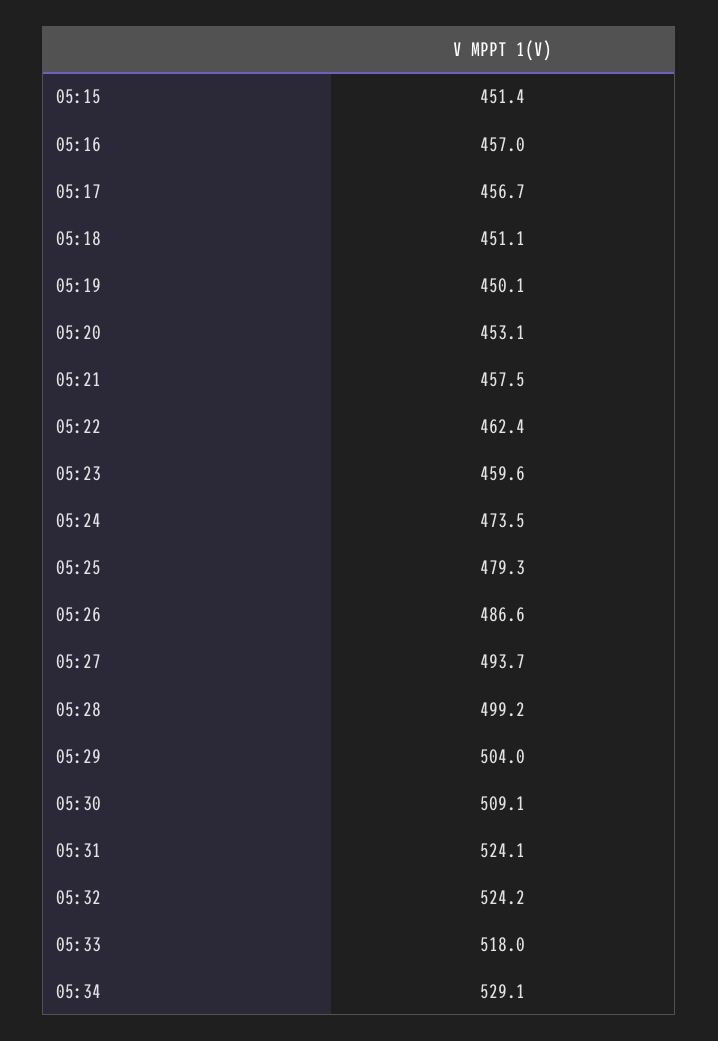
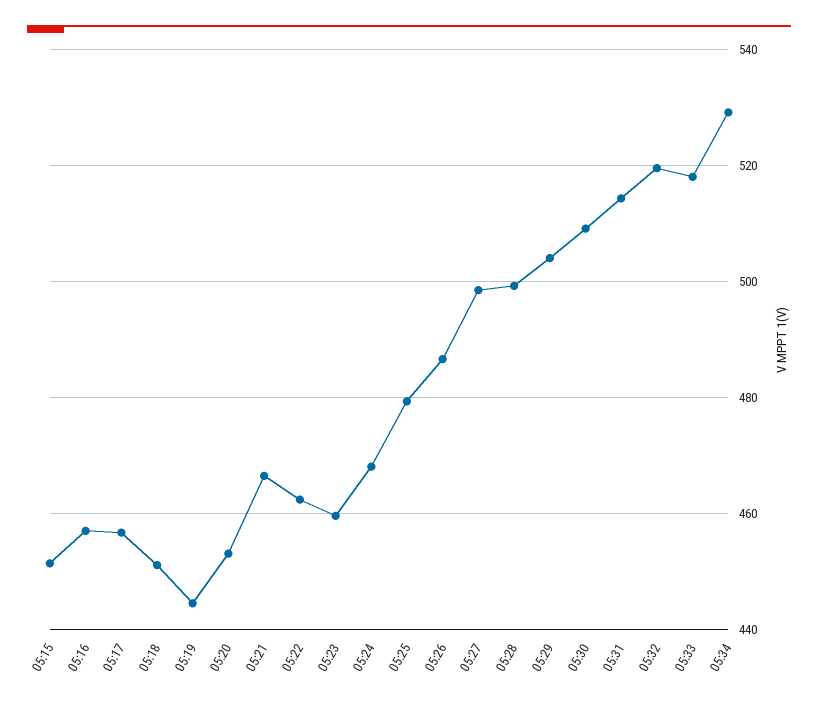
  {
    "05:15": 451.4,
    "05:16": 457,
    "05:17": 456.7,
    "05:18": 451.1,
-   "05:19": 450.1,
+   "05:19": 444,
    "05:20": 453.1,
-   "05:21": 457.5,
+   "05:21": 466,
    "05:22": 462.4,
    "05:23": 459.6,
-   "05:24": 473.5,
+   "05:24": 468,
    "05:25": 479.3,
    "05:26": 486.6,
-   "05:27": 493.7,
+   "05:27": 498,
    "05:28": 499.2,
    "05:29": 504,
    "05:30": 509.1,
-   "05:31": 524.1,
+   "05:31": 514,
-   "05:32": 524.2,
+   "05:32": 520,
    "05:33": 518,
    "05:34": 529.1
  }

